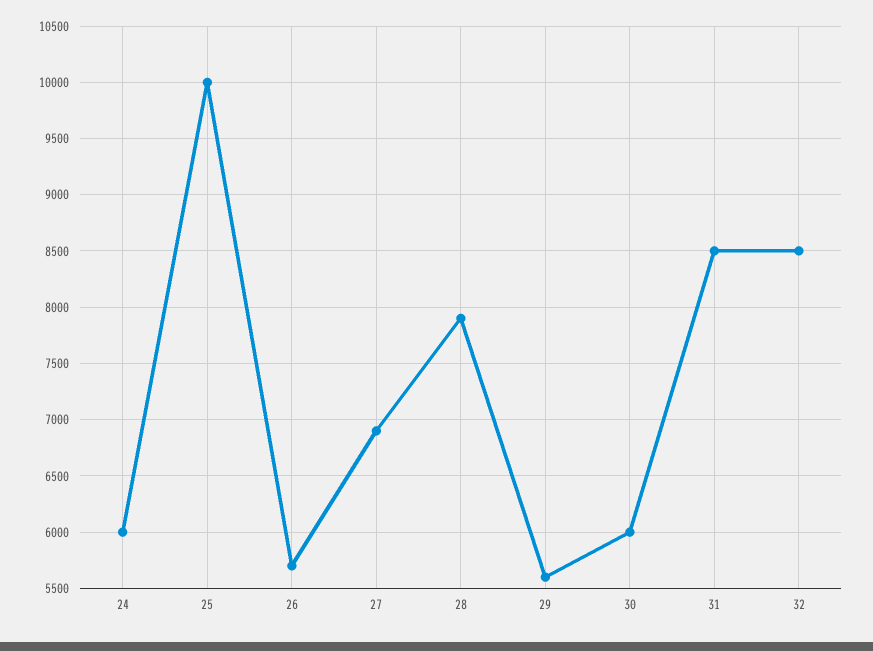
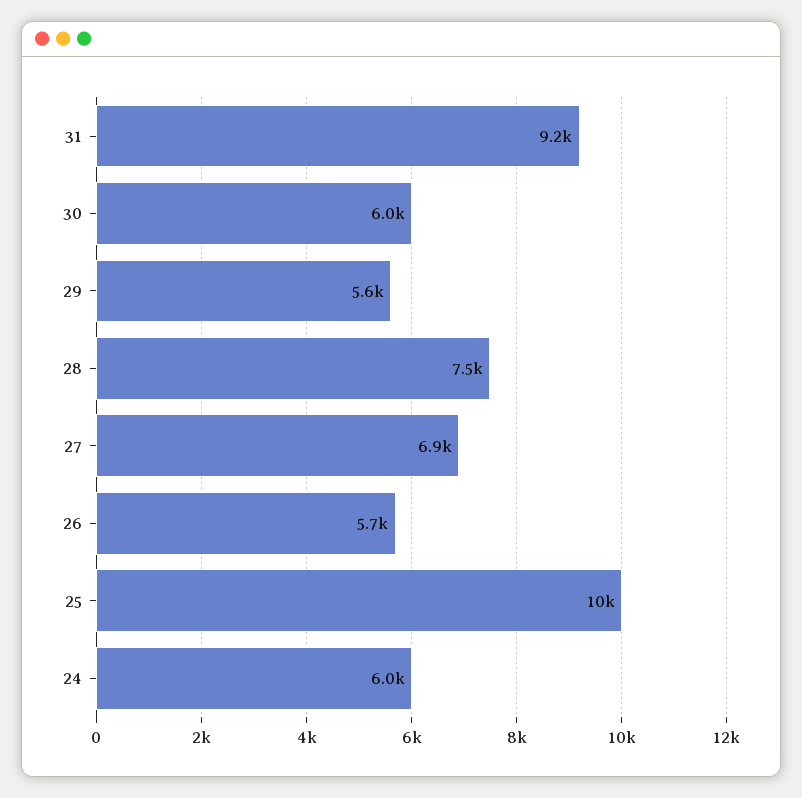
  {
    "24": 6000,
    "25": 10000,
    "26": 5700,
    "27": 6900,
-   "28": 7900,
+   "28": 7500,
    "29": 5600,
    "30": 6000,
-   "31": 8500,
+   "31": 9200
-   "32": 8500
  }

